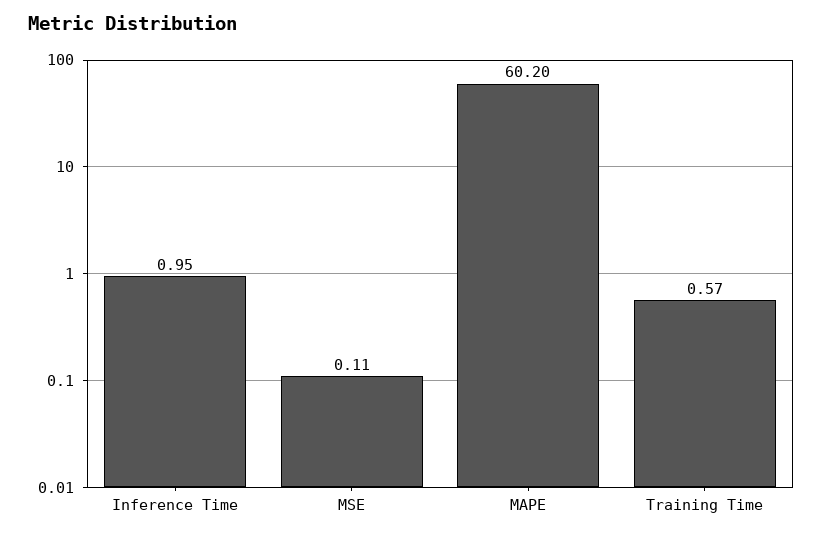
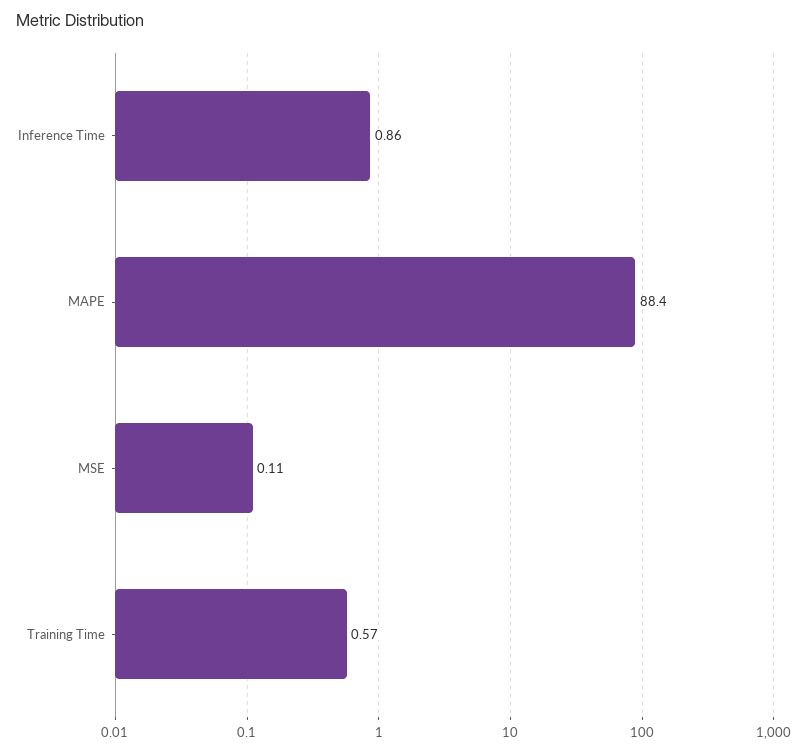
  {
-   "Inference Time": 0.95,
+   "Inference Time": 0.86,
    "MSE": 0.11,
-   "MAPE": 60.2,
+   "MAPE": 88.4,
    "Training Time": 0.57
  }

